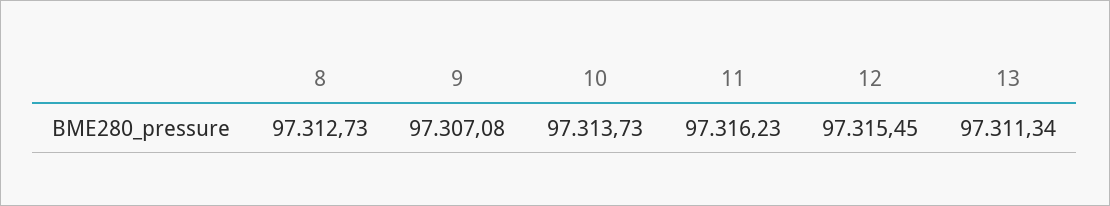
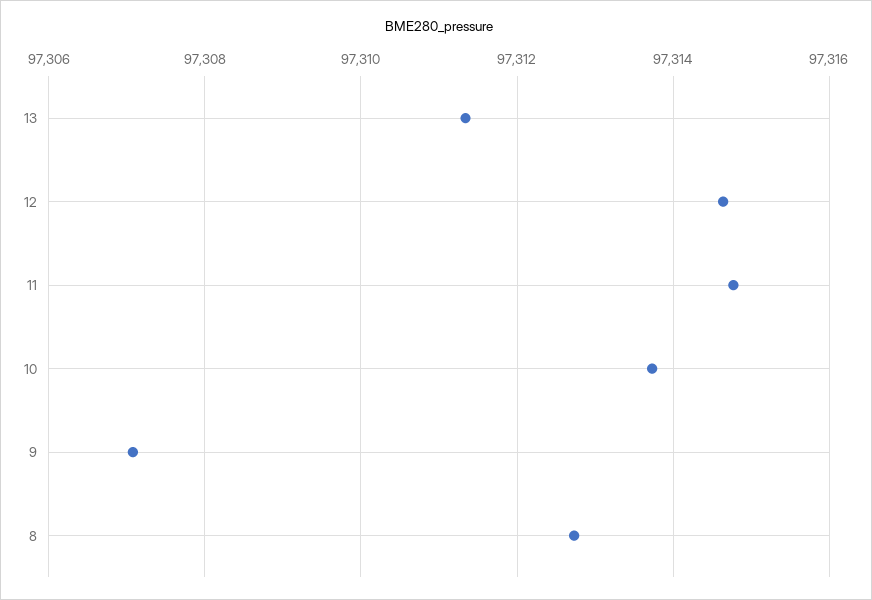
  {
    "8": 97312.73,
    "9": 97307.08,
    "10": 97313.73,
-   "11": 97316.23,
+   "11": 97314.8,
-   "12": 97315.45,
+   "12": 97314.6,
    "13": 97311.34
  }

